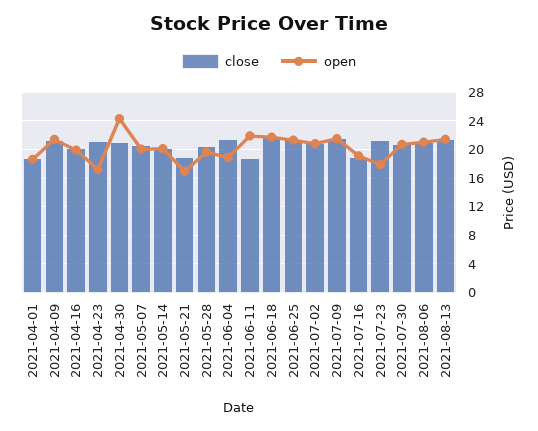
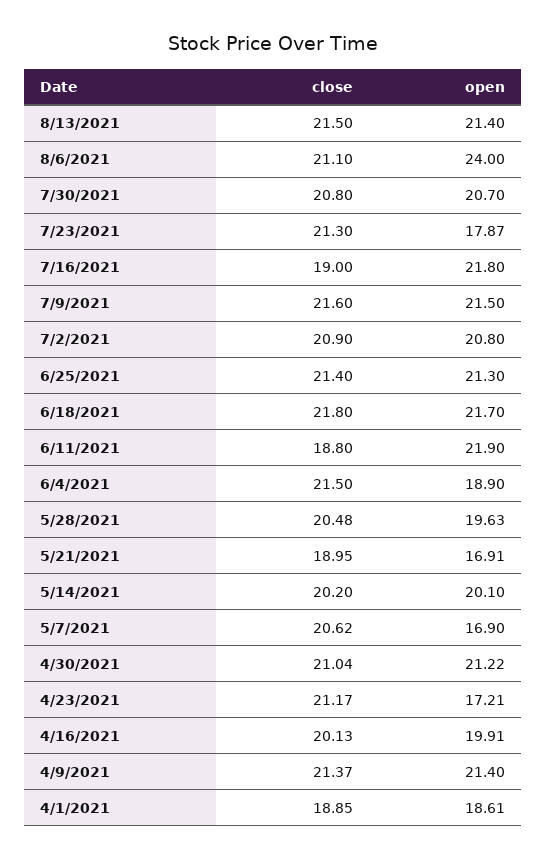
  {
    "close": {
      "2021-04-01": 18.85,
      "2021-04-09": 21.37,
      "2021-04-16": 20.13,
      "2021-04-23": 21.17,
      "2021-04-30": 21.04,
      "2021-05-07": 20.62,
      "2021-05-14": 20.2,
      "2021-05-21": 18.95,
      "2021-05-28": 20.48,
      "2021-06-04": 21.5,
      "2021-06-11": 18.8,
      "2021-06-18": 21.8,
      "2021-06-25": 21.4,
      "2021-07-02": 20.9,
      "2021-07-09": 21.6,
      "2021-07-16": 19,
      "2021-07-23": 21.3,
      "2021-07-30": 20.8,
      "2021-08-06": 21.1,
      "2021-08-13": 21.5
    },
    "open": {
      "2021-04-01": 18.61,
      "2021-04-09": 21.4,
      "2021-04-16": 19.91,
      "2021-04-23": 17.21,
-     "2021-04-30": 24,
+     "2021-04-30": 21.22,
-     "2021-05-07": 20,
+     "2021-05-07": 16.9,
      "2021-05-14": 20.1,
      "2021-05-21": 16.91,
      "2021-05-28": 19.63,
      "2021-06-04": 18.9,
      "2021-06-11": 21.9,
      "2021-06-18": 21.7,
      "2021-06-25": 21.3,
      "2021-07-02": 20.8,
      "2021-07-09": 21.5,
-     "2021-07-16": 19,
+     "2021-07-16": 21.8,
      "2021-07-23": 17.87,
      "2021-07-30": 20.7,
-     "2021-08-06": 21,
+     "2021-08-06": 24,
      "2021-08-13": 21.4
    }
  }

